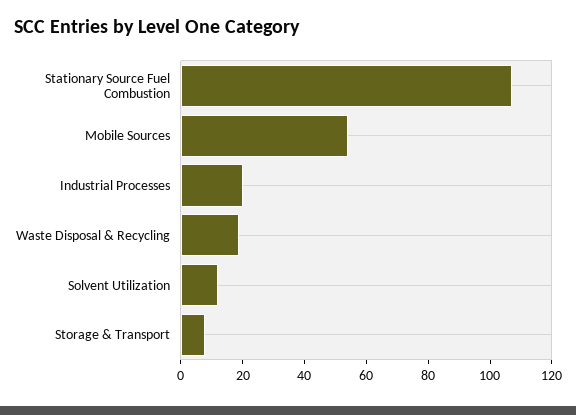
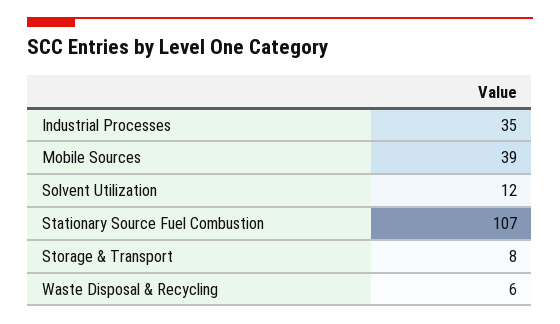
  {
    "Stationary Source Fuel Combustion": 107,
-   "Mobile Sources": 55,
+   "Mobile Sources": 39,
-   "Industrial Processes": 20,
+   "Industrial Processes": 35,
-   "Waste Disposal & Recycling": 20,
+   "Waste Disposal & Recycling": 6,
    "Solvent Utilization": 12,
    "Storage & Transport": 8
  }

